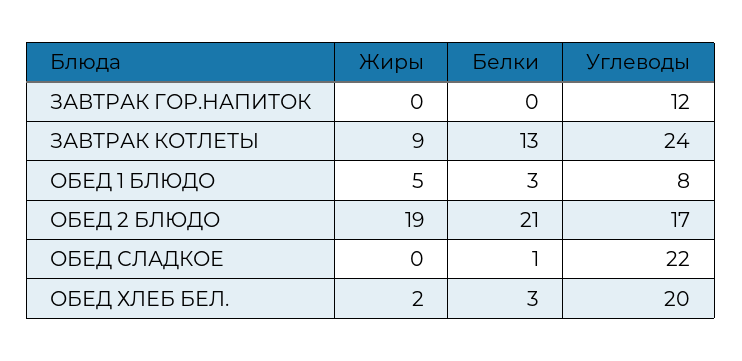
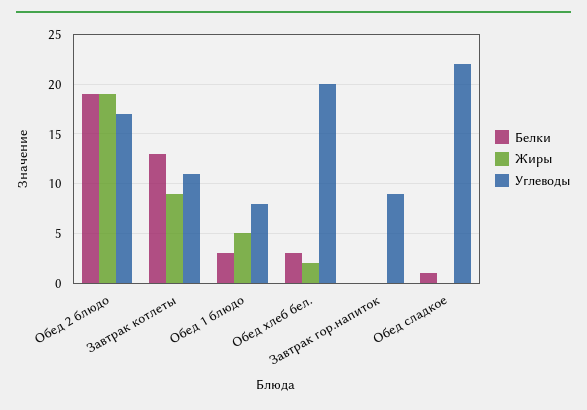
  {
    "Жиры": {
      "ЗАВТРАК ГОР.НАПИТОК": 0,
      "ЗАВТРАК КОТЛЕТЫ": 9,
      "ОБЕД 1 БЛЮДО": 5,
      "ОБЕД 2 БЛЮДО": 19,
      "ОБЕД СЛАДКОЕ": 0,
      "ОБЕД ХЛЕБ БЕЛ.": 2
    },
    "Белки": {
      "ЗАВТРАК ГОР.НАПИТОК": 0,
      "ЗАВТРАК КОТЛЕТЫ": 13,
      "ОБЕД 1 БЛЮДО": 3,
-     "ОБЕД 2 БЛЮДО": 21,
+     "ОБЕД 2 БЛЮДО": 19,
      "ОБЕД СЛАДКОЕ": 1,
      "ОБЕД ХЛЕБ БЕЛ.": 3
    },
    "Углеводы": {
-     "ЗАВТРАК ГОР.НАПИТОК": 12,
+     "ЗАВТРАК ГОР.НАПИТОК": 9,
-     "ЗАВТРАК КОТЛЕТЫ": 24,
+     "ЗАВТРАК КОТЛЕТЫ": 11,
      "ОБЕД 1 БЛЮДО": 8,
      "ОБЕД 2 БЛЮДО": 17,
      "ОБЕД СЛАДКОЕ": 22,
      "ОБЕД ХЛЕБ БЕЛ.": 20
    }
  }

